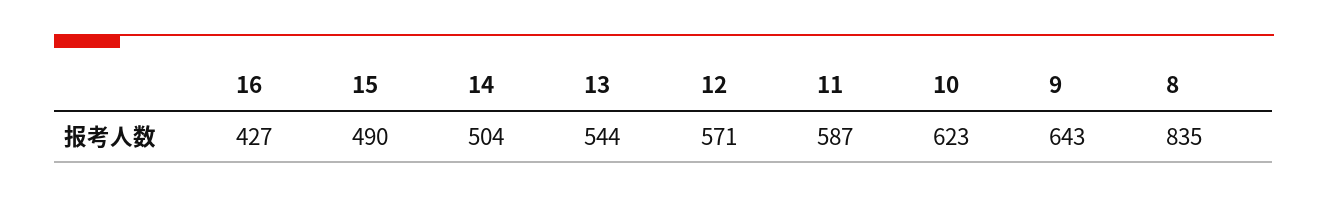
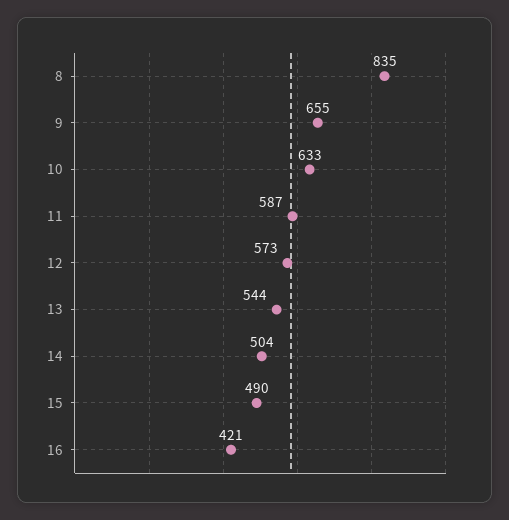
  {
-   "16": 427,
+   "16": 421,
    "15": 490,
    "14": 504,
    "13": 544,
-   "12": 571,
+   "12": 573,
    "11": 587,
-   "10": 623,
+   "10": 633,
-   "9": 643,
+   "9": 655,
    "8": 835
  }

